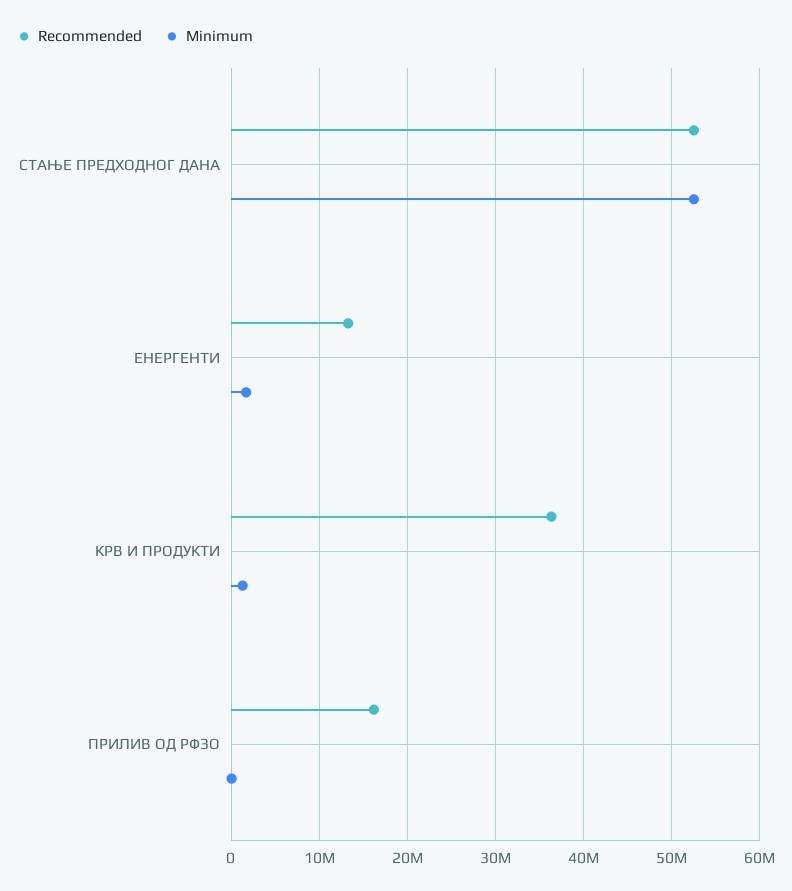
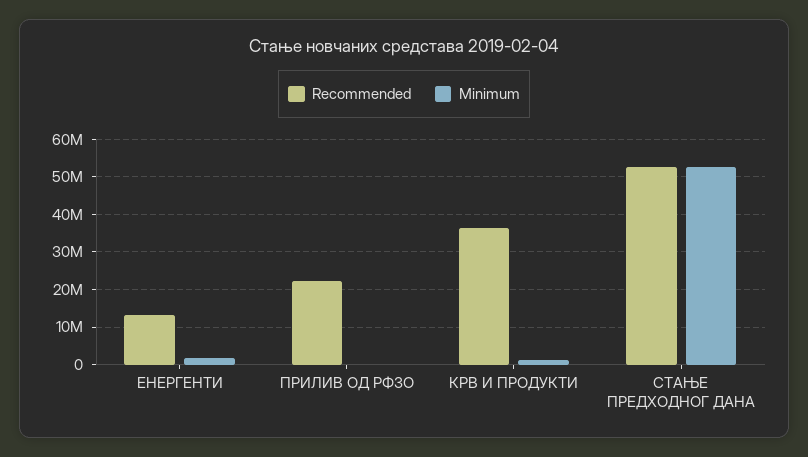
  {
    "Recommended": {
      "СТАЊЕ ПРЕДХОДНОГ ДАНА": 53000000,
      "ЕНЕРГЕНТИ": 13000000,
      "КРВ И ПРОДУКТИ": 36000000,
-     "ПРИЛИВ ОД РФЗО": 16000000
+     "ПРИЛИВ ОД РФЗО": 22000000
    },
    "Minimum": {
      "СТАЊЕ ПРЕДХОДНОГ ДАНА": 52000000,
      "ЕНЕРГЕНТИ": 2000000,
      "КРВ И ПРОДУКТИ": 1000000,
      "ПРИЛИВ ОД РФЗО": 0
    }
  }

